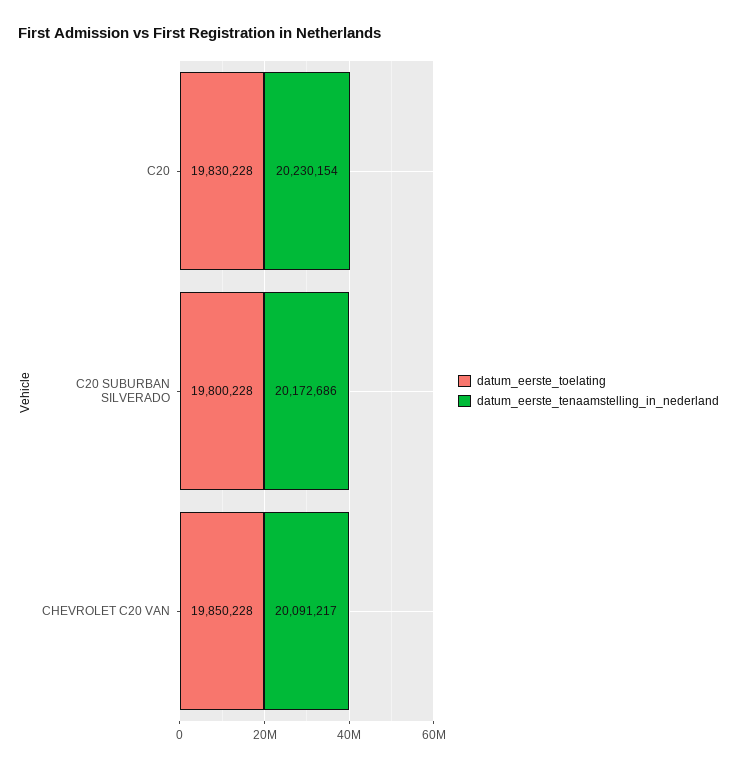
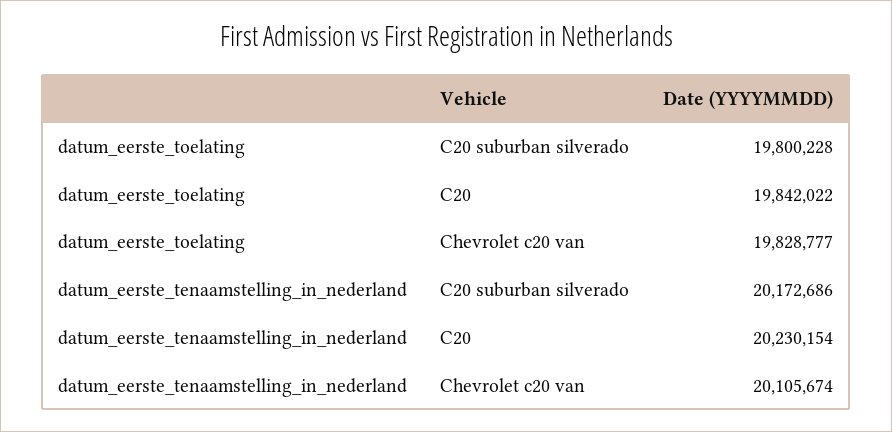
  {
    "datum_eerste_toelating": {
-     "C20": 19830228,
+     "C20": 19842022,
      "C20 SUBURBAN SILVERADO": 19800228,
-     "CHEVROLET C20 VAN": 19850228
+     "CHEVROLET C20 VAN": 19828777
    },
    "datum_eerste_tenaamstelling_in_nederland": {
      "C20": 20230154,
      "C20 SUBURBAN SILVERADO": 20172686,
-     "CHEVROLET C20 VAN": 20091217
+     "CHEVROLET C20 VAN": 20105674
    }
  }

